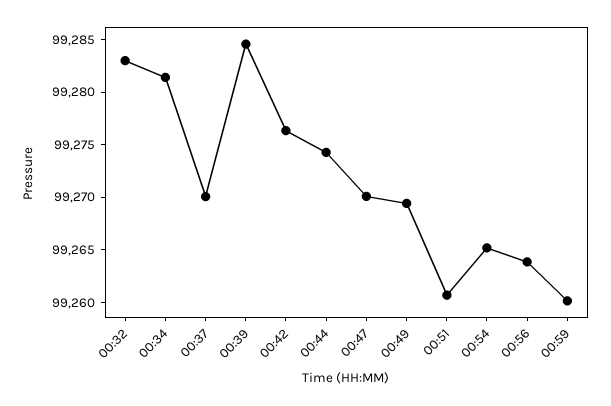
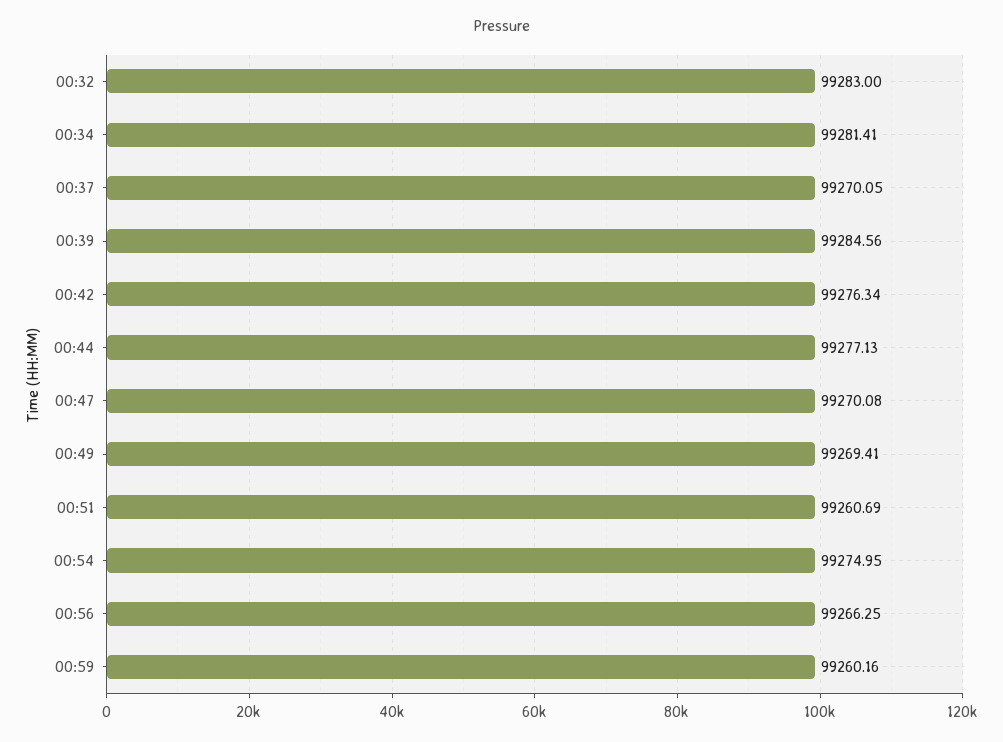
  {
    "00:32": 99283,
    "00:34": 99281.41,
    "00:37": 99270.05,
    "00:39": 99284.56,
    "00:42": 99276.34,
-   "00:44": 99274,
+   "00:44": 99277.13,
    "00:47": 99270.08,
    "00:49": 99269.41,
    "00:51": 99260.69,
-   "00:54": 99265,
+   "00:54": 99274.95,
-   "00:56": 99264,
+   "00:56": 99266.25,
    "00:59": 99260.16
  }

